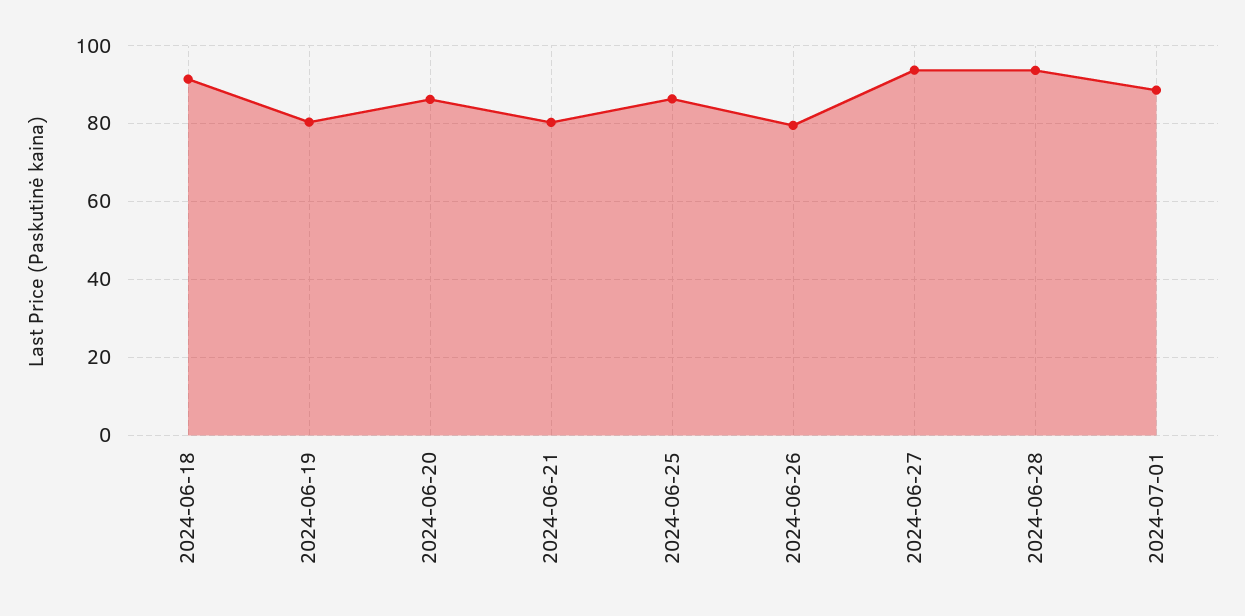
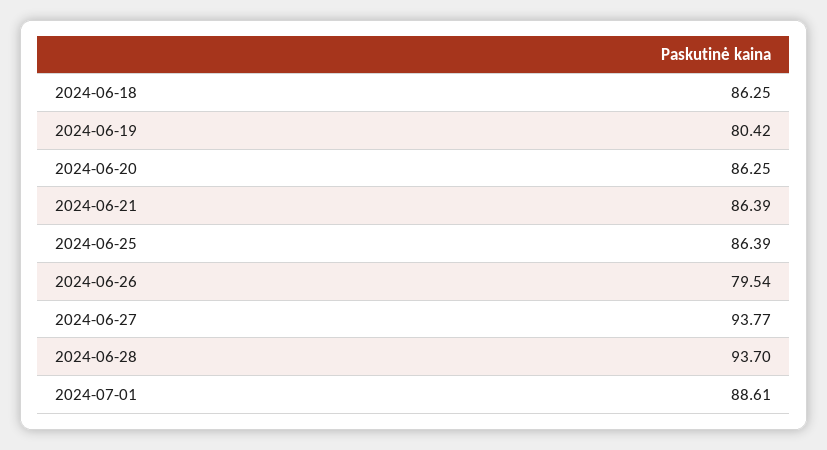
  {
-   "2024-06-18": 92,
+   "2024-06-18": 86.25,
    "2024-06-19": 80.42,
    "2024-06-20": 86.25,
-   "2024-06-21": 80,
+   "2024-06-21": 86.39,
    "2024-06-25": 86.39,
    "2024-06-26": 79.54,
    "2024-06-27": 93.77,
    "2024-06-28": 93.7,
    "2024-07-01": 88.61
  }

